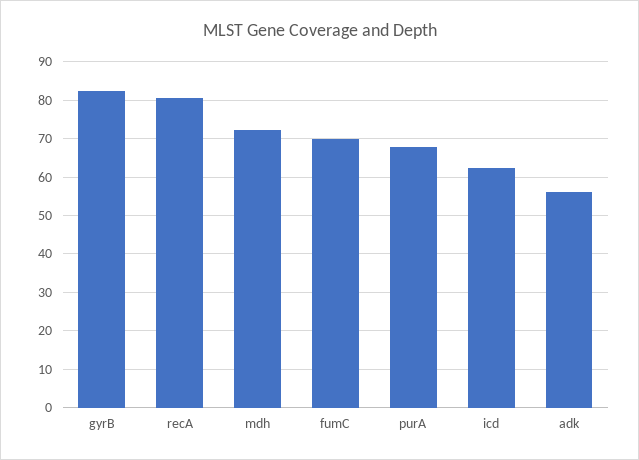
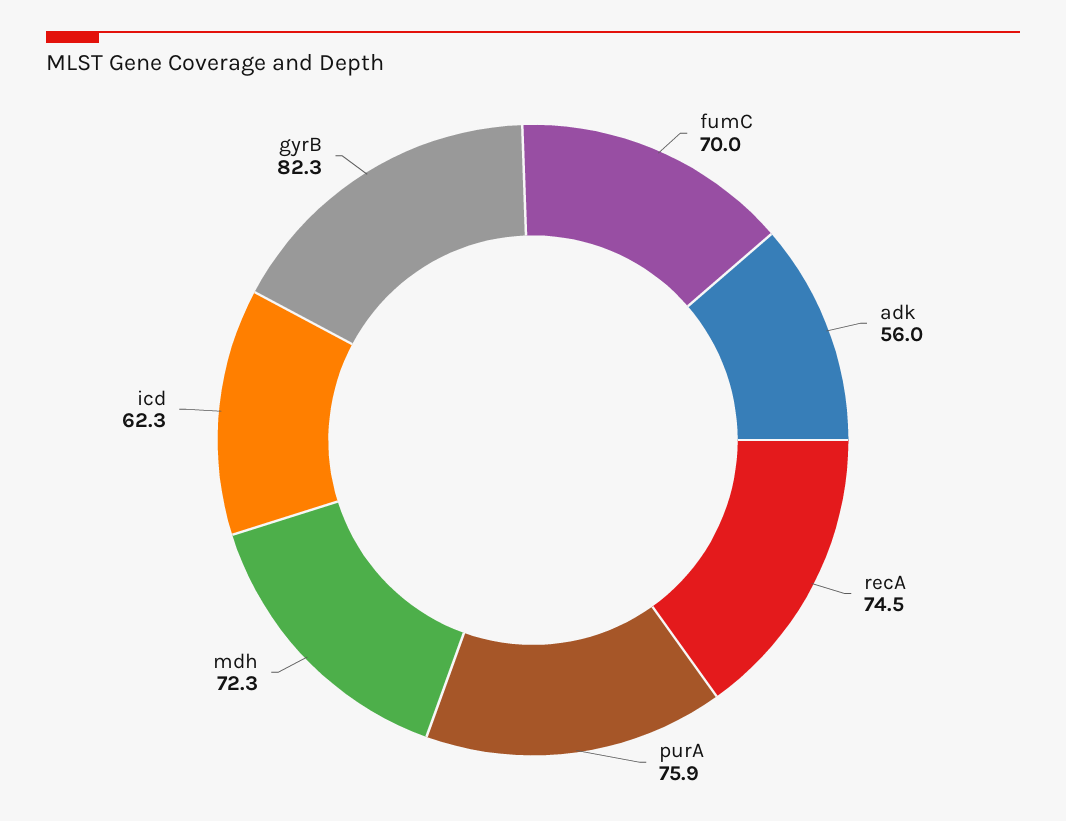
  {
    "gyrB": 82.3,
-   "recA": 80,
+   "recA": 74.5,
    "mdh": 72.3,
    "fumC": 70,
-   "purA": 68,
+   "purA": 75.9,
    "icd": 62.3,
    "adk": 56
  }

